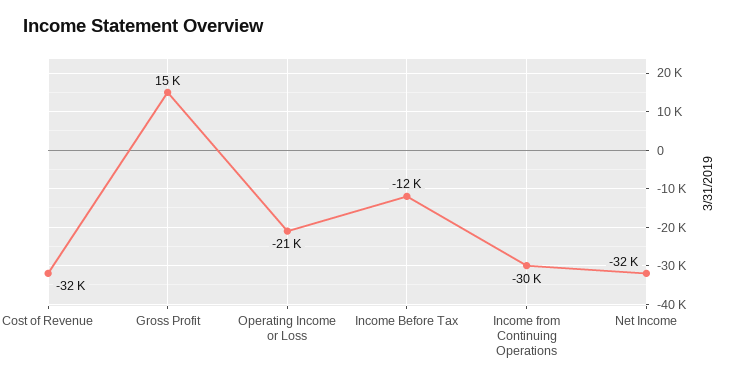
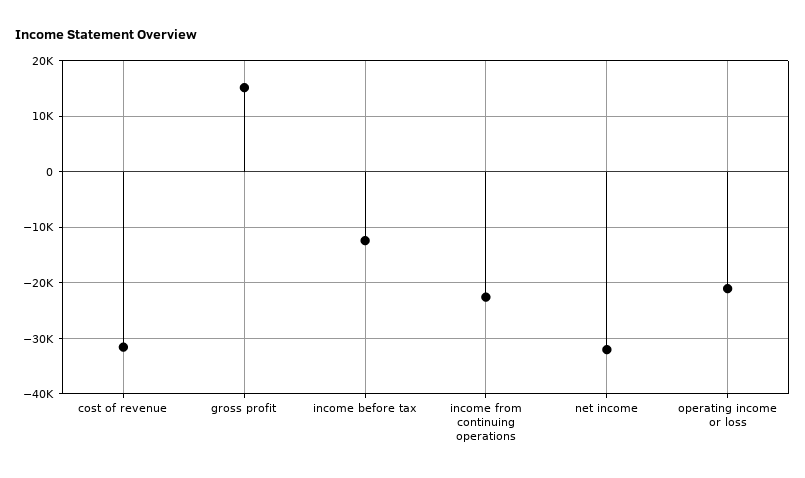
  {
    "Cost of Revenue": -32000,
    "Gross Profit": 15000,
    "Operating Income or Loss": -21000,
    "Income Before Tax": -12000,
-   "Income from Continuing Operations": -30000,
+   "Income from Continuing Operations": -22000,
    "Net Income": -32000
  }

